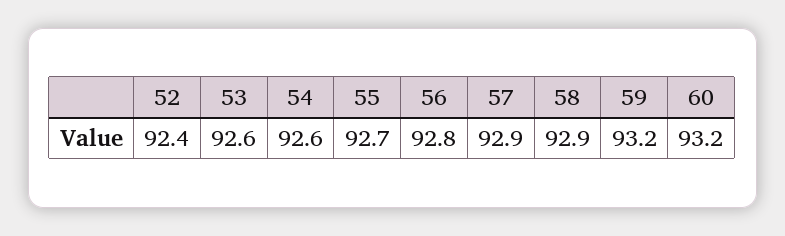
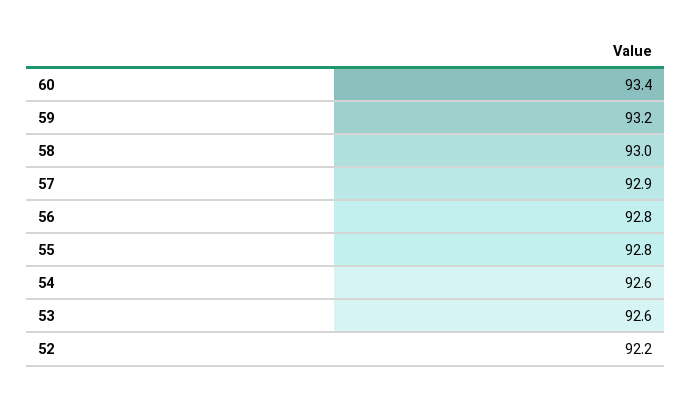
  {
-   "52": 92.4,
+   "52": 92.2,
    "53": 92.6,
    "54": 92.6,
-   "55": 92.7,
+   "55": 92.8,
    "56": 92.8,
    "57": 92.9,
-   "58": 92.9,
+   "58": 93,
    "59": 93.2,
-   "60": 93.2
+   "60": 93.4
  }

